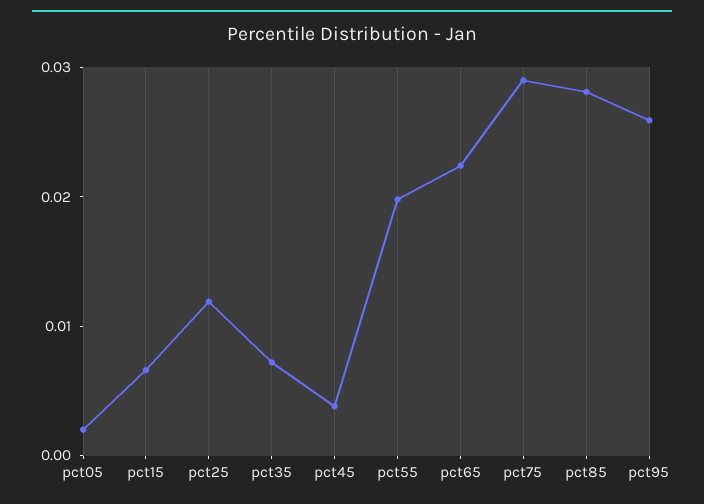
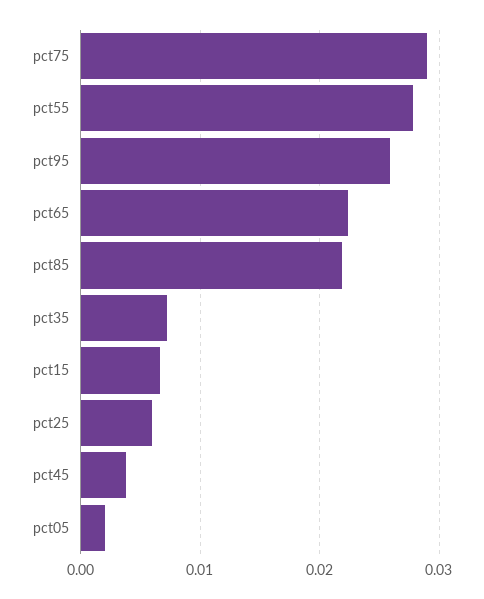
  {
    "pct05": 0.002,
    "pct15": 0.007,
-   "pct25": 0.012,
+   "pct25": 0.006,
    "pct35": 0.007,
    "pct45": 0.004,
-   "pct55": 0.02,
+   "pct55": 0.028,
    "pct65": 0.022,
    "pct75": 0.029,
-   "pct85": 0.028,
+   "pct85": 0.022,
    "pct95": 0.026
  }

